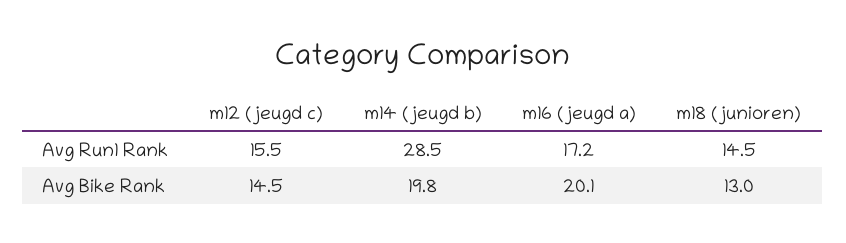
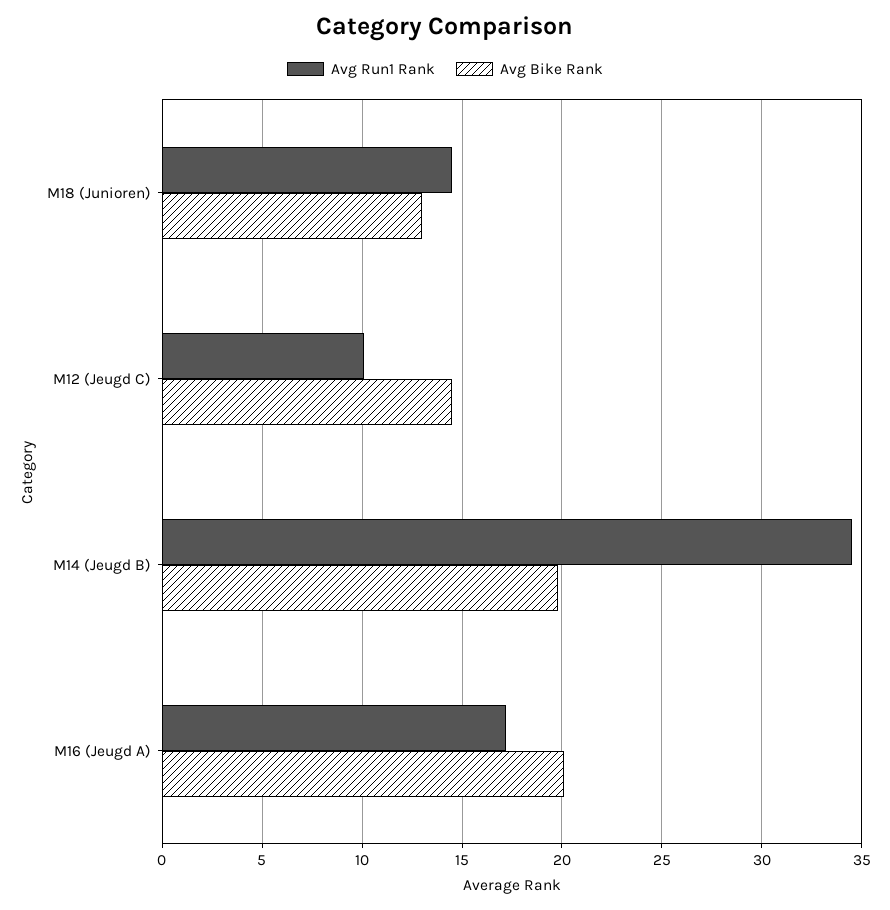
  {
    "Avg Run1 Rank": {
-     "m12 (jeugd c)": 15.5,
+     "m12 (jeugd c)": 10,
-     "m14 (jeugd b)": 28.5,
+     "m14 (jeugd b)": 34.5,
      "m16 (jeugd a)": 17.2,
      "m18 (junioren)": 14.5
    },
    "Avg Bike Rank": {
      "m12 (jeugd c)": 14.5,
      "m14 (jeugd b)": 19.8,
      "m16 (jeugd a)": 20.1,
      "m18 (junioren)": 13
    }
  }

